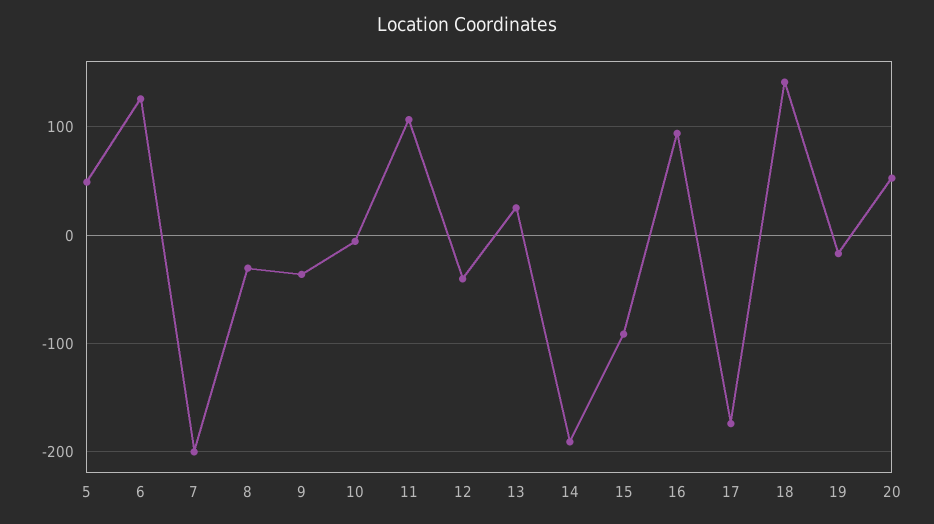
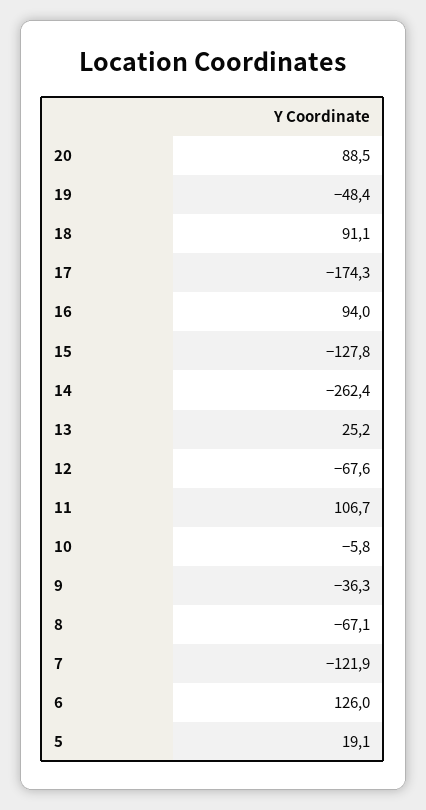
  {
-   "5": 50,
+   "5": 19.1,
    "6": 126,
-   "7": -200,
+   "7": -121.9,
-   "8": -30,
+   "8": -67.1,
    "9": -36.3,
    "10": -5.8,
    "11": 106.7,
-   "12": -40,
+   "12": -67.6,
    "13": 25.2,
-   "14": -190,
+   "14": -262.4,
-   "15": -90,
+   "15": -127.8,
    "16": 94,
    "17": -174.3,
-   "18": 140,
+   "18": 91.1,
-   "19": -20,
+   "19": -48.4,
-   "20": 50
+   "20": 88.5
  }

